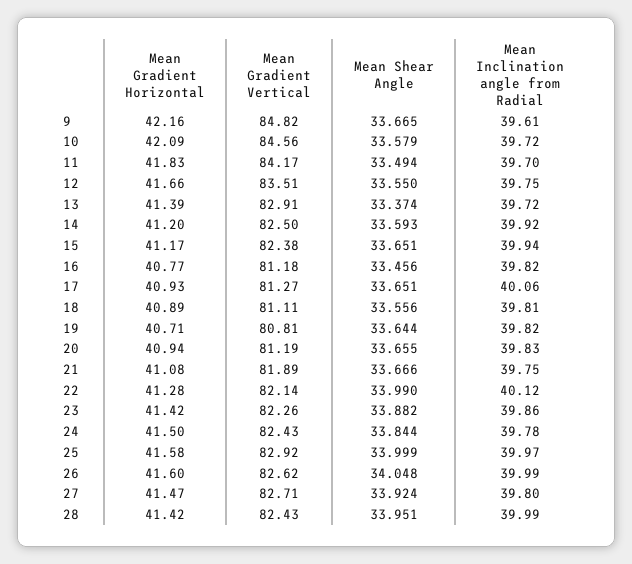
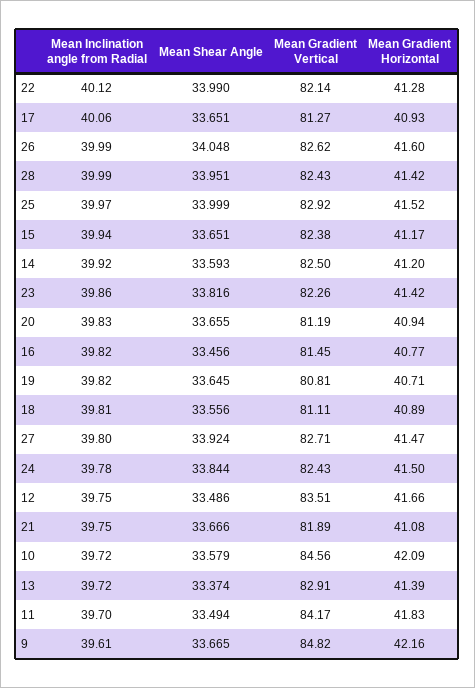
  {
    "Mean Gradient Horizontal": {
      "9": 42.16,
      "10": 42.09,
      "11": 41.83,
      "12": 41.66,
      "13": 41.39,
      "14": 41.2,
      "15": 41.17,
      "16": 40.77,
      "17": 40.93,
      "18": 40.89,
      "19": 40.71,
      "20": 40.94,
      "21": 41.08,
      "22": 41.28,
      "23": 41.42,
      "24": 41.5,
-     "25": 41.58,
+     "25": 41.52,
      "26": 41.6,
      "27": 41.47,
      "28": 41.42
    },
    "Mean Gradient Vertical": {
      "9": 84.82,
      "10": 84.56,
      "11": 84.17,
      "12": 83.51,
      "13": 82.91,
      "14": 82.5,
      "15": 82.38,
-     "16": 81.18,
+     "16": 81.45,
      "17": 81.27,
      "18": 81.11,
      "19": 80.81,
      "20": 81.19,
      "21": 81.89,
      "22": 82.14,
      "23": 82.26,
      "24": 82.43,
      "25": 82.92,
      "26": 82.62,
      "27": 82.71,
      "28": 82.43
    },
    "Mean Shear Angle": {
      "9": 33.665,
      "10": 33.579,
      "11": 33.494,
-     "12": 33.55,
+     "12": 33.486,
      "13": 33.374,
      "14": 33.593,
      "15": 33.651,
      "16": 33.456,
      "17": 33.651,
      "18": 33.556,
-     "19": 33.644,
+     "19": 33.645,
      "20": 33.655,
      "21": 33.666,
      "22": 33.99,
-     "23": 33.882,
+     "23": 33.816,
      "24": 33.844,
      "25": 33.999,
      "26": 34.048,
      "27": 33.924,
      "28": 33.951
    },
    "Mean Inclination angle from Radial": {
      "9": 39.61,
      "10": 39.72,
      "11": 39.7,
      "12": 39.75,
      "13": 39.72,
      "14": 39.92,
      "15": 39.94,
      "16": 39.82,
      "17": 40.06,
      "18": 39.81,
      "19": 39.82,
      "20": 39.83,
      "21": 39.75,
      "22": 40.12,
      "23": 39.86,
      "24": 39.78,
      "25": 39.97,
      "26": 39.99,
      "27": 39.8,
      "28": 39.99
    }
  }

